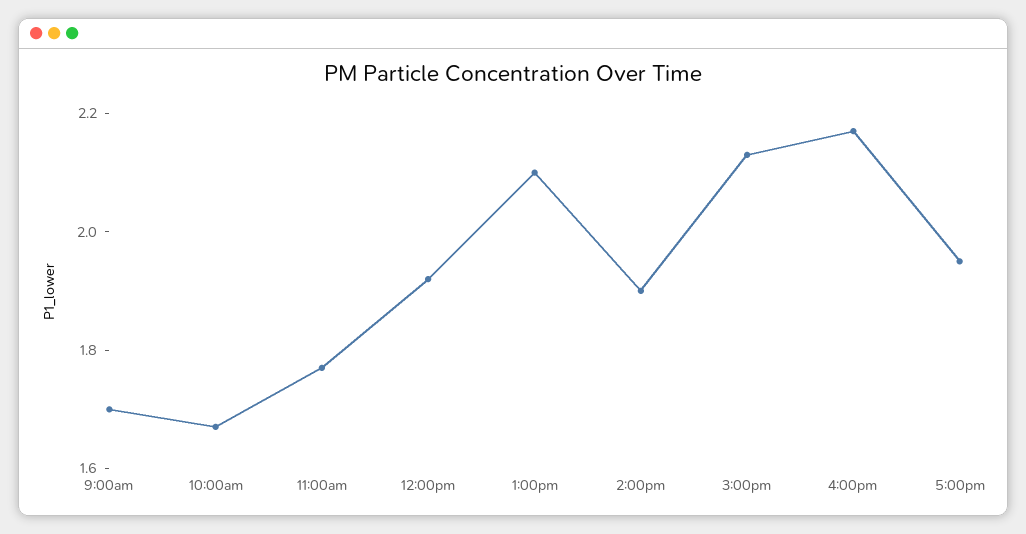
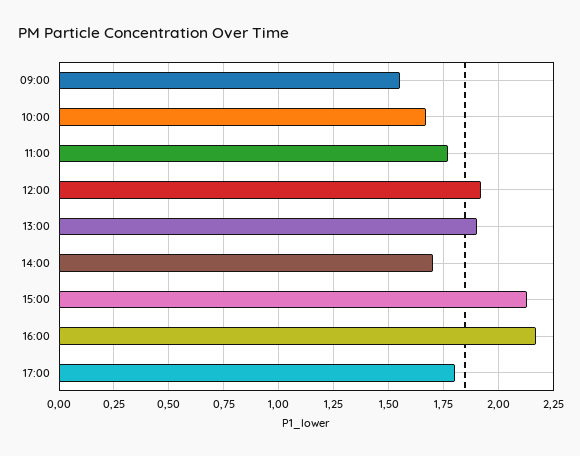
  {
-   "9:00am": 1.7,
+   "9:00am": 1.55,
    "10:00am": 1.65,
    "11:00am": 1.75,
    "12:00pm": 1.9,
-   "1:00pm": 2.1,
+   "1:00pm": 1.9,
-   "2:00pm": 1.9,
+   "2:00pm": 1.7,
    "3:00pm": 2.15,
    "4:00pm": 2.15,
-   "5:00pm": 1.95
+   "5:00pm": 1.8
  }

